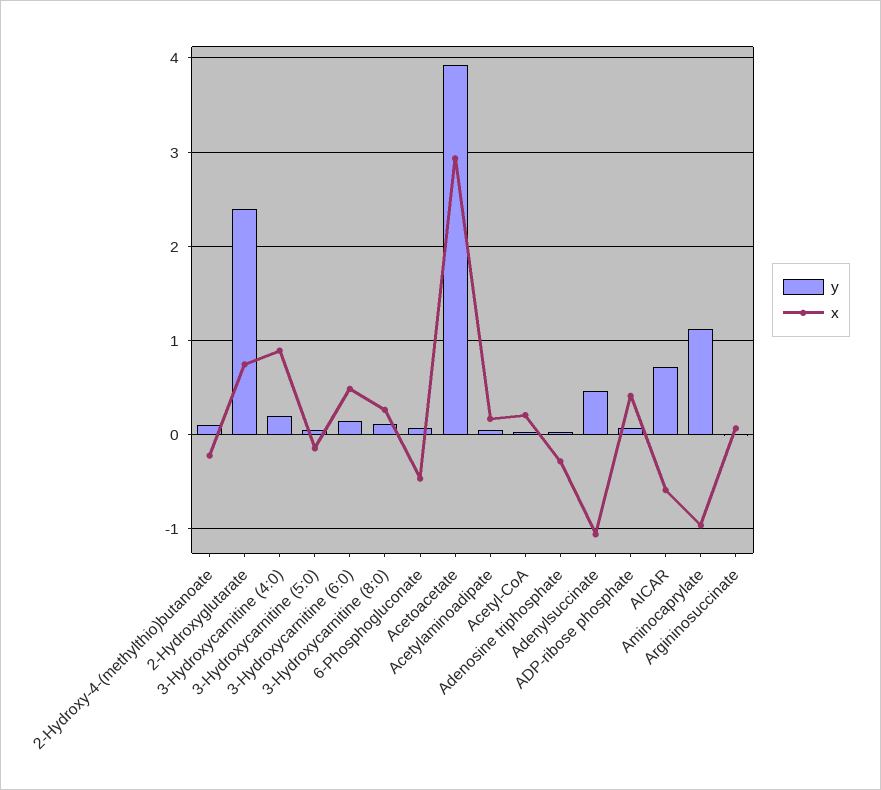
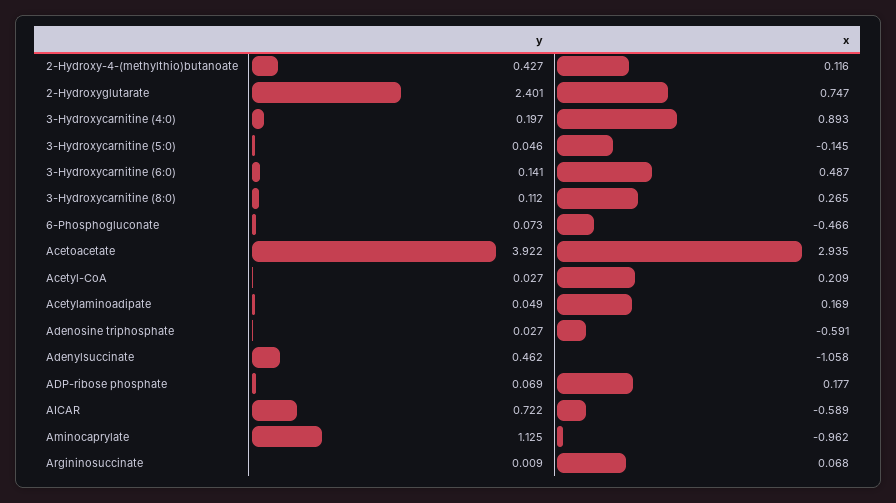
  {
    "y": {
-     "2-Hydroxy-4-(methylthio)butanoate": 0.1,
+     "2-Hydroxy-4-(methylthio)butanoate": 0.427,
      "2-Hydroxyglutarate": 2.401,
      "3-Hydroxycarnitine (4:0)": 0.197,
      "3-Hydroxycarnitine (5:0)": 0.046,
      "3-Hydroxycarnitine (6:0)": 0.141,
      "3-Hydroxycarnitine (8:0)": 0.112,
      "6-Phosphogluconate": 0.073,
      "Acetoacetate": 3.922,
      "Acetylaminoadipate": 0.049,
      "Acetyl-CoA": 0.027,
      "Adenosine triphosphate": 0.027,
      "Adenylsuccinate": 0.462,
      "ADP-ribose phosphate": 0.069,
      "AICAR": 0.722,
      "Aminocaprylate": 1.125,
      "Argininosuccinate": 0.009
    },
    "x": {
-     "2-Hydroxy-4-(methylthio)butanoate": -0.2,
+     "2-Hydroxy-4-(methylthio)butanoate": 0.116,
      "2-Hydroxyglutarate": 0.747,
      "3-Hydroxycarnitine (4:0)": 0.893,
      "3-Hydroxycarnitine (5:0)": -0.145,
      "3-Hydroxycarnitine (6:0)": 0.487,
      "3-Hydroxycarnitine (8:0)": 0.265,
      "6-Phosphogluconate": -0.466,
      "Acetoacetate": 2.935,
      "Acetylaminoadipate": 0.169,
      "Acetyl-CoA": 0.209,
-     "Adenosine triphosphate": -0.3,
+     "Adenosine triphosphate": -0.591,
      "Adenylsuccinate": -1.058,
-     "ADP-ribose phosphate": 0.4,
+     "ADP-ribose phosphate": 0.177,
      "AICAR": -0.589,
      "Aminocaprylate": -0.962,
      "Argininosuccinate": 0.068
    }
  }

